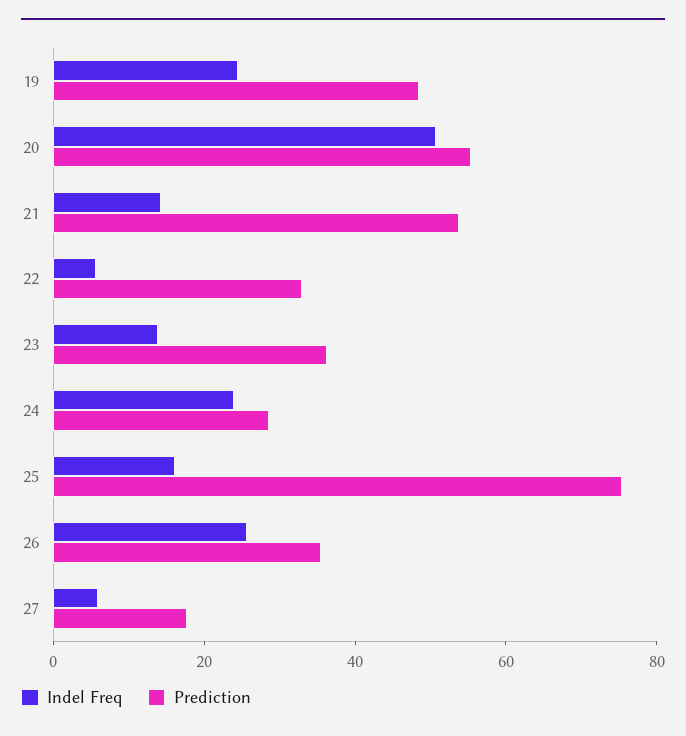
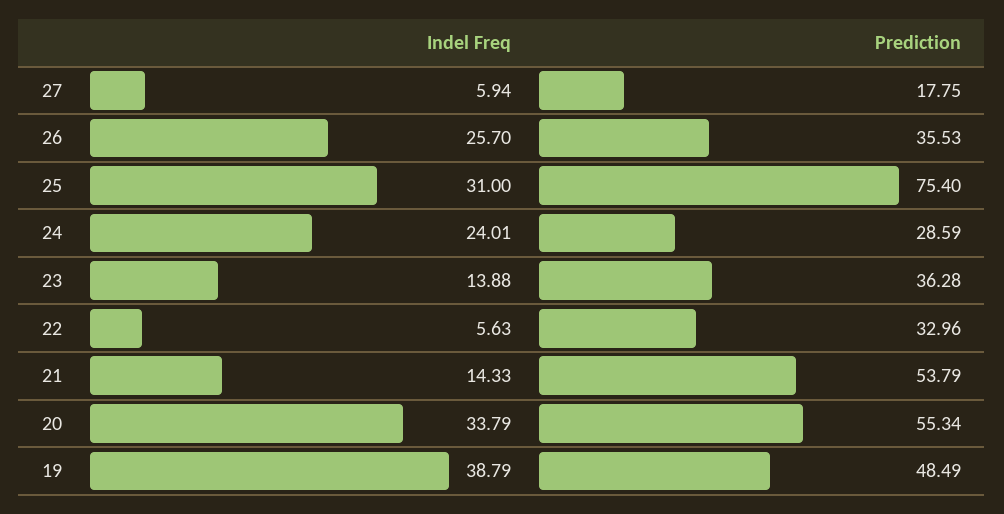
  {
    "Indel Freq": {
-     "19": 25,
+     "19": 38.79,
-     "20": 50,
+     "20": 33.79,
      "21": 14.33,
      "22": 5.63,
      "23": 13.88,
      "24": 24.01,
-     "25": 15,
+     "25": 31,
      "26": 25.7,
      "27": 5.94
    },
    "Prediction": {
      "19": 48.49,
      "20": 55.34,
      "21": 53.79,
      "22": 32.96,
      "23": 36.28,
      "24": 28.59,
      "25": 75.4,
      "26": 35.53,
      "27": 17.75
    }
  }

